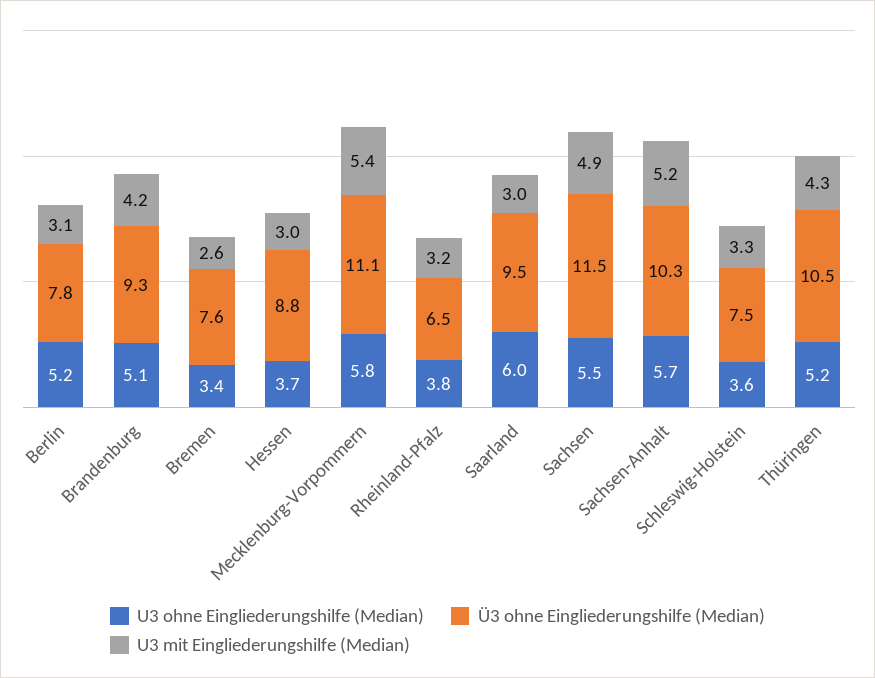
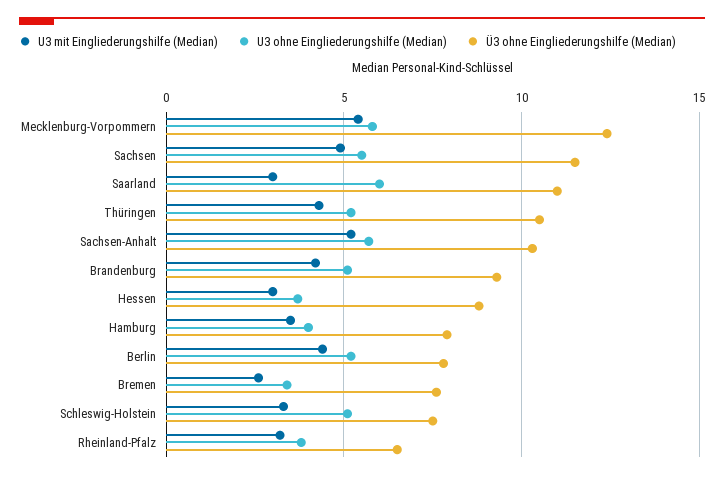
  {
    "U3 ohne Eingliederungshilfe (Median)": {
      "Berlin": 5.2,
      "Brandenburg": 5.1,
      "Bremen": 3.4,
      "Hessen": 3.7,
      "Mecklenburg-Vorpommern": 5.8,
      "Rheinland-Pfalz": 3.8,
      "Saarland": 6,
      "Sachsen": 5.5,
      "Sachsen-Anhalt": 5.7,
-     "Schleswig-Holstein": 3.6,
+     "Schleswig-Holstein": 5,
-     "Thüringen": 5.2
+     "Thüringen": 5.2,
+     "Hamburg": 4
    },
    "Ü3 ohne Eingliederungshilfe (Median)": {
      "Berlin": 7.8,
      "Brandenburg": 9.3,
      "Bremen": 7.6,
      "Hessen": 8.8,
-     "Mecklenburg-Vorpommern": 11.1,
+     "Mecklenburg-Vorpommern": 12.5,
      "Rheinland-Pfalz": 6.5,
-     "Saarland": 9.5,
+     "Saarland": 11,
      "Sachsen": 11.5,
      "Sachsen-Anhalt": 10.3,
      "Schleswig-Holstein": 7.5,
-     "Thüringen": 10.5
+     "Thüringen": 10.5,
+     "Hamburg": 8
    },
    "U3 mit Eingliederungshilfe (Median)": {
-     "Berlin": 3.1,
+     "Berlin": 4.5,
      "Brandenburg": 4.2,
      "Bremen": 2.6,
      "Hessen": 3,
      "Mecklenburg-Vorpommern": 5.4,
      "Rheinland-Pfalz": 3.2,
      "Saarland": 3,
      "Sachsen": 4.9,
      "Sachsen-Anhalt": 5.2,
      "Schleswig-Holstein": 3.3,
-     "Thüringen": 4.3
+     "Thüringen": 4.3,
+     "Hamburg": 3.5
    }
  }

